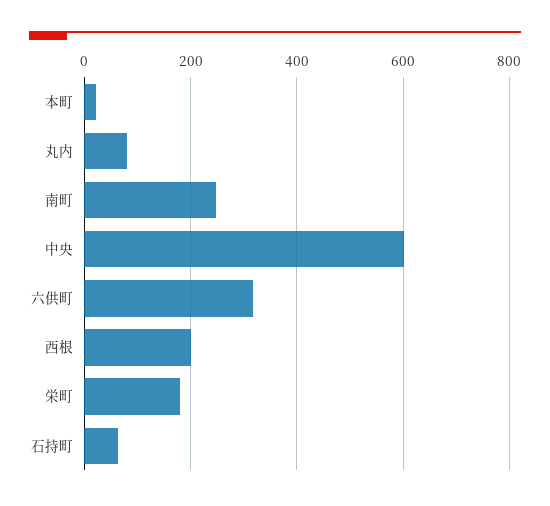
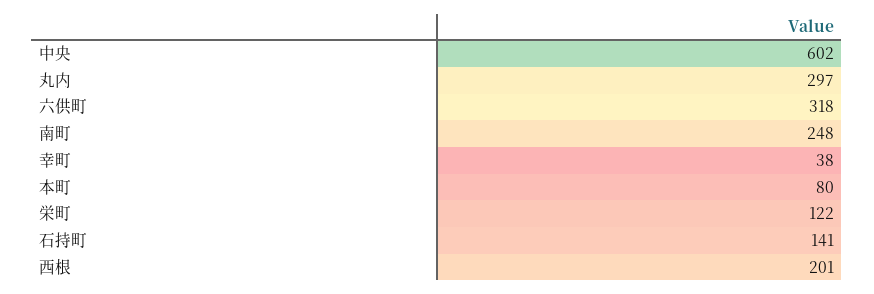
  {
-   "本町": 20,
+   "本町": 80,
-   "丸内": 80,
+   "丸内": 297,
    "南町": 248,
    "中央": 602,
    "六供町": 318,
    "西根": 201,
-   "栄町": 180,
+   "栄町": 122,
-   "石持町": 60
+   "石持町": 141,
+   "幸町": 38
  }

